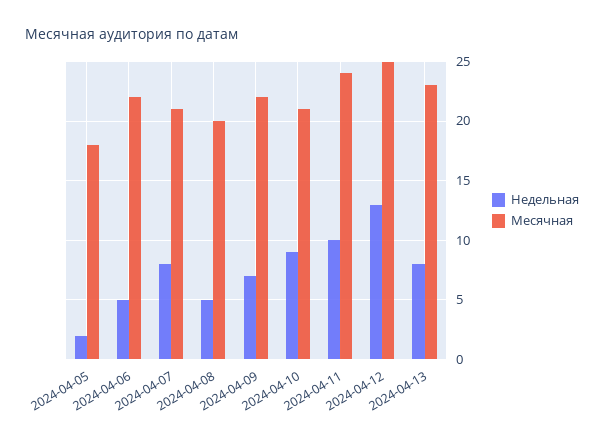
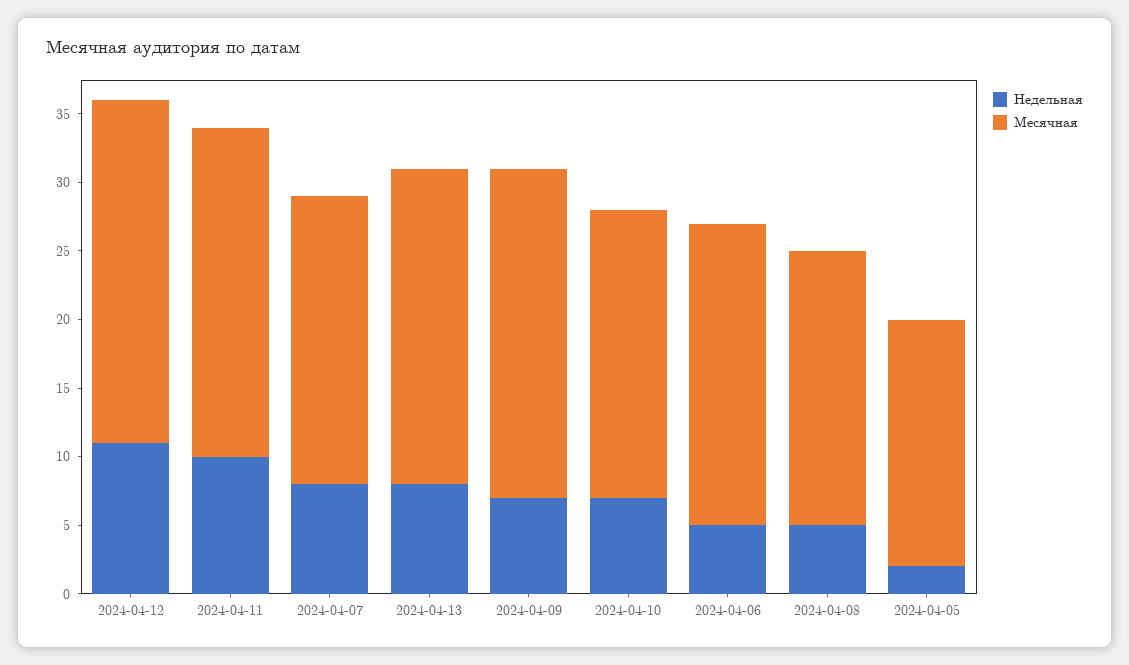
  {
    "Недельная": {
      "2024-04-05": 2,
      "2024-04-06": 5,
      "2024-04-07": 8,
      "2024-04-08": 5,
      "2024-04-09": 7,
-     "2024-04-10": 9,
+     "2024-04-10": 7,
      "2024-04-11": 10,
-     "2024-04-12": 13,
+     "2024-04-12": 11,
      "2024-04-13": 8
    },
    "Месячная": {
      "2024-04-05": 18,
      "2024-04-06": 22,
      "2024-04-07": 21,
      "2024-04-08": 20,
-     "2024-04-09": 22,
+     "2024-04-09": 24,
      "2024-04-10": 21,
      "2024-04-11": 24,
      "2024-04-12": 25,
      "2024-04-13": 23
    }
  }

